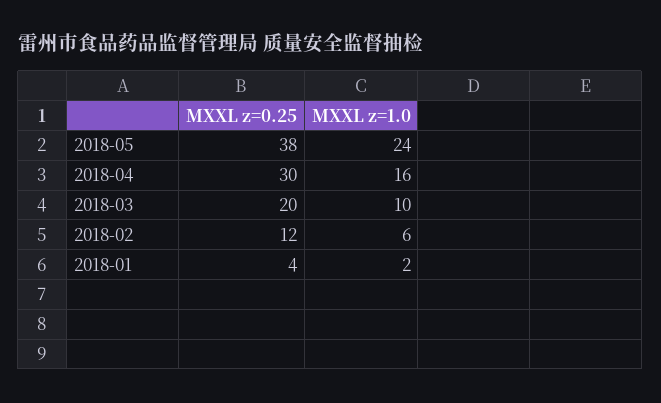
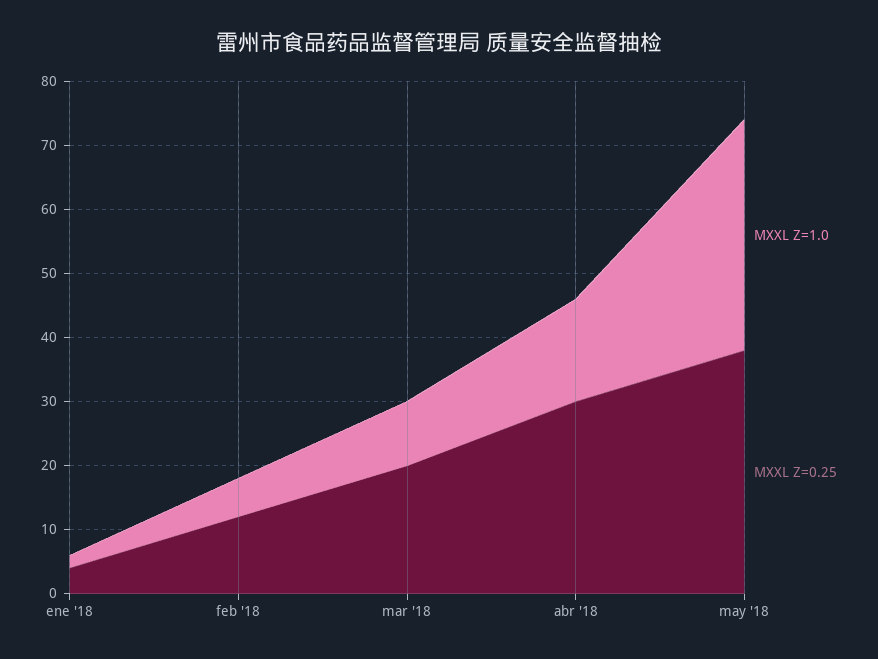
  {
    "MXXL z=0.25": {
      "2018-05": 38,
      "2018-04": 30,
      "2018-03": 20,
      "2018-02": 12,
      "2018-01": 4
    },
    "MXXL z=1.0": {
-     "2018-05": 24,
+     "2018-05": 35,
      "2018-04": 16,
      "2018-03": 10,
      "2018-02": 6,
      "2018-01": 2
    }
  }

